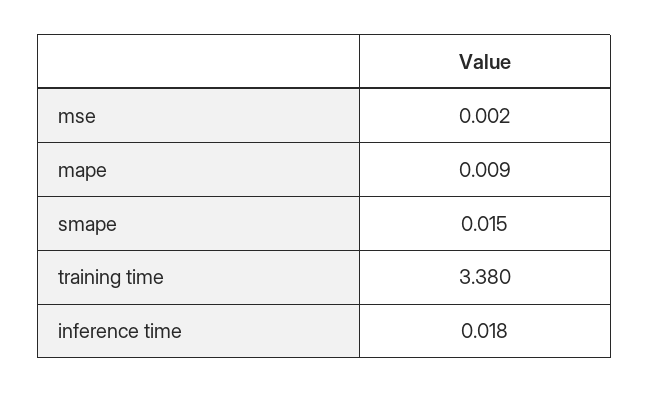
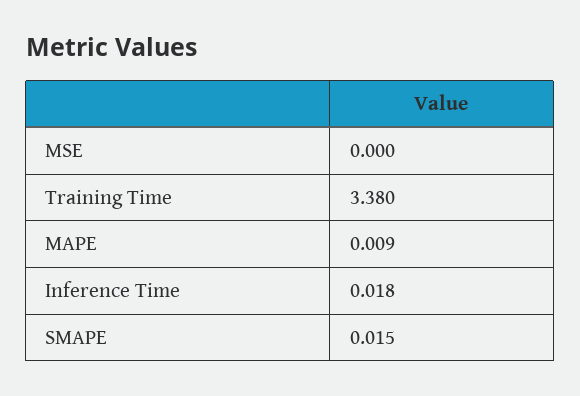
  {
-   "mse": 0.002,
+   "mse": 0,
    "mape": 0.009,
    "smape": 0.015,
    "training time": 3.38,
    "inference time": 0.018
  }

